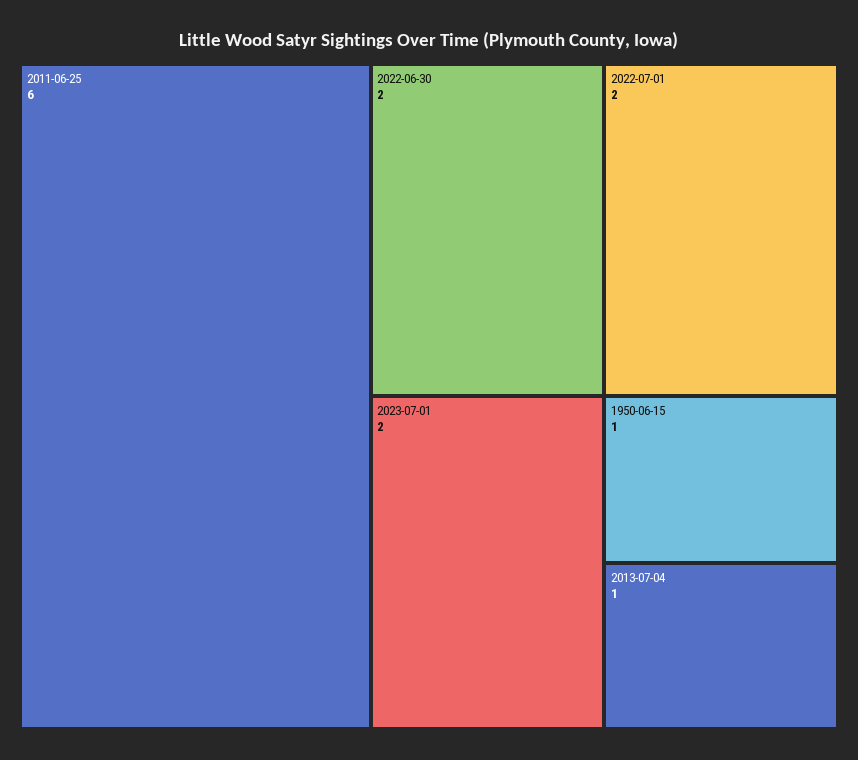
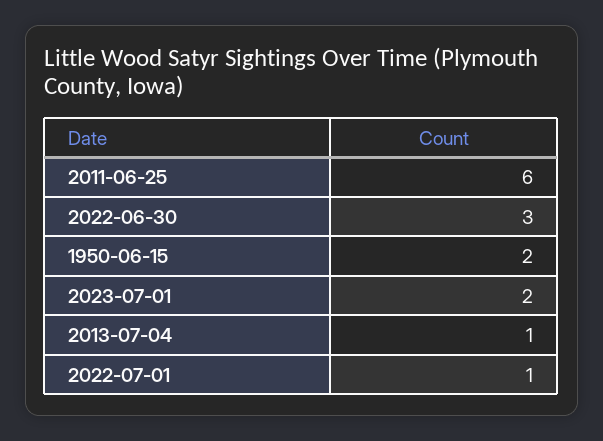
  {
    "2011-06-25": 6,
-   "2022-06-30": 2,
+   "2022-06-30": 3,
-   "2022-07-01": 2,
+   "2022-07-01": 1,
    "2023-07-01": 2,
-   "1950-06-15": 1,
+   "1950-06-15": 2,
    "2013-07-04": 1
  }

